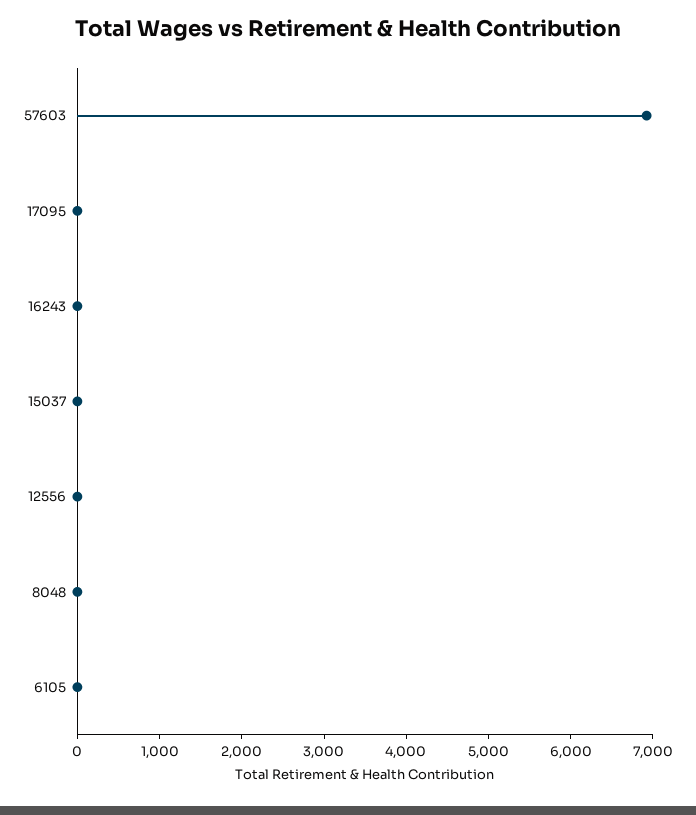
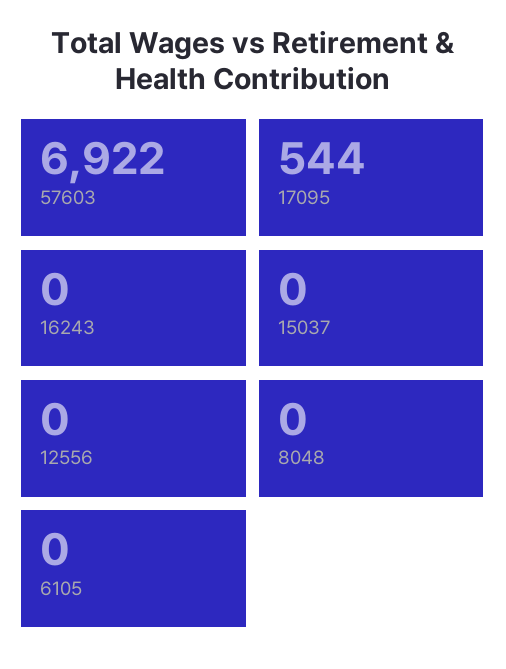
  {
    "57603": 6922,
-   "17095": 0,
+   "17095": 544,
    "16243": 0,
    "15037": 0,
    "12556": 0,
    "8048": 0,
    "6105": 0
  }

